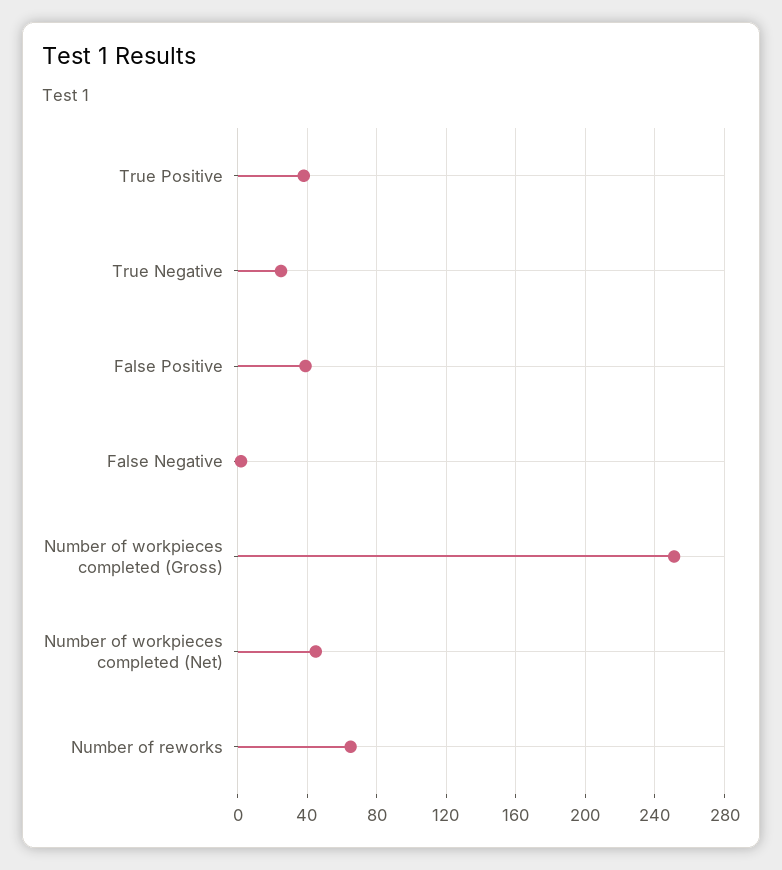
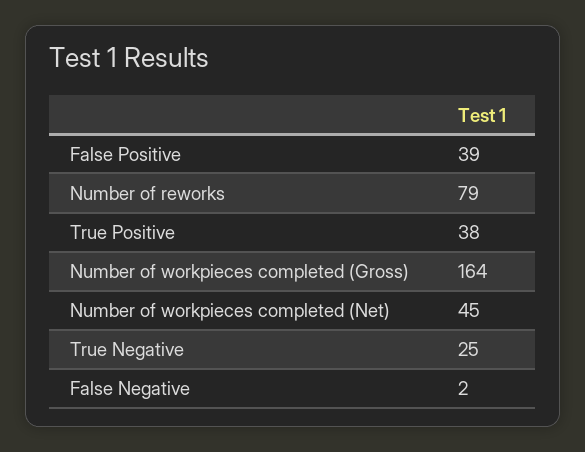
  {
    "True Positive": 38,
    "True Negative": 25,
    "False Positive": 39,
    "False Negative": 2,
-   "Number of workpieces completed (Gross)": 250,
+   "Number of workpieces completed (Gross)": 164,
    "Number of workpieces completed (Net)": 45,
-   "Number of reworks": 65
+   "Number of reworks": 79
  }

